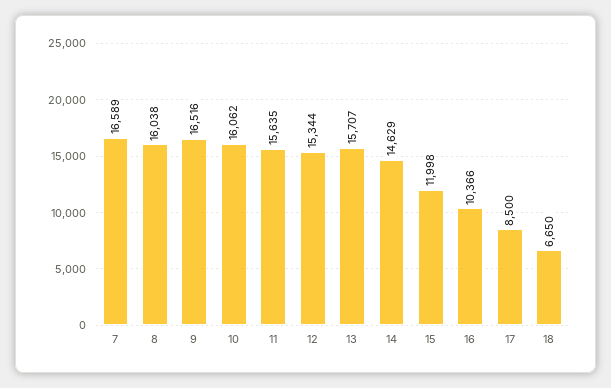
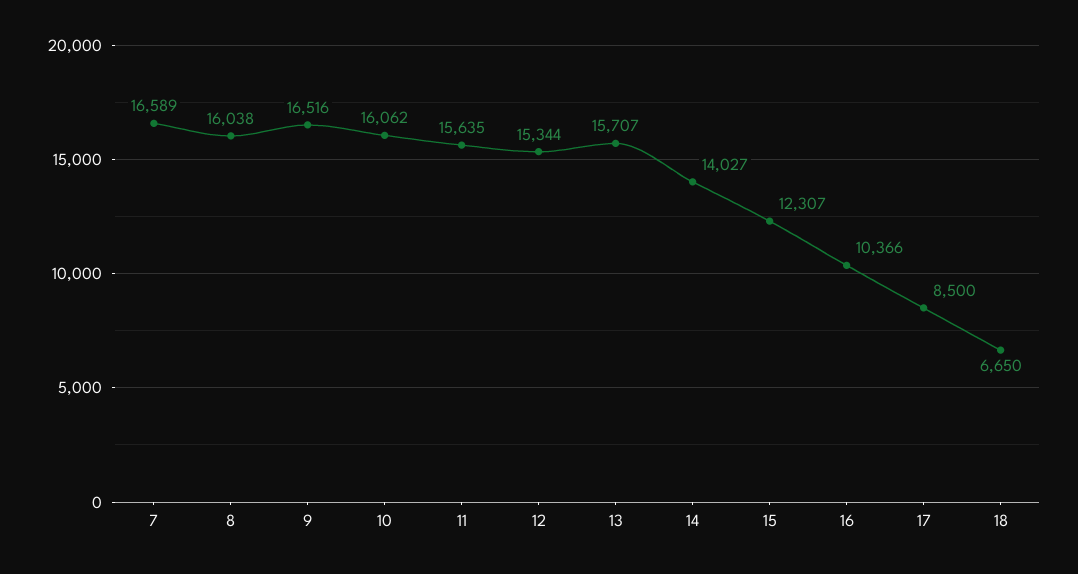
  {
    "7": 16589,
    "8": 16038,
    "9": 16516,
    "10": 16062,
    "11": 15635,
    "12": 15344,
    "13": 15707,
-   "14": 14629,
+   "14": 14027,
-   "15": 11998,
+   "15": 12307,
    "16": 10366,
    "17": 8500,
    "18": 6650
  }

